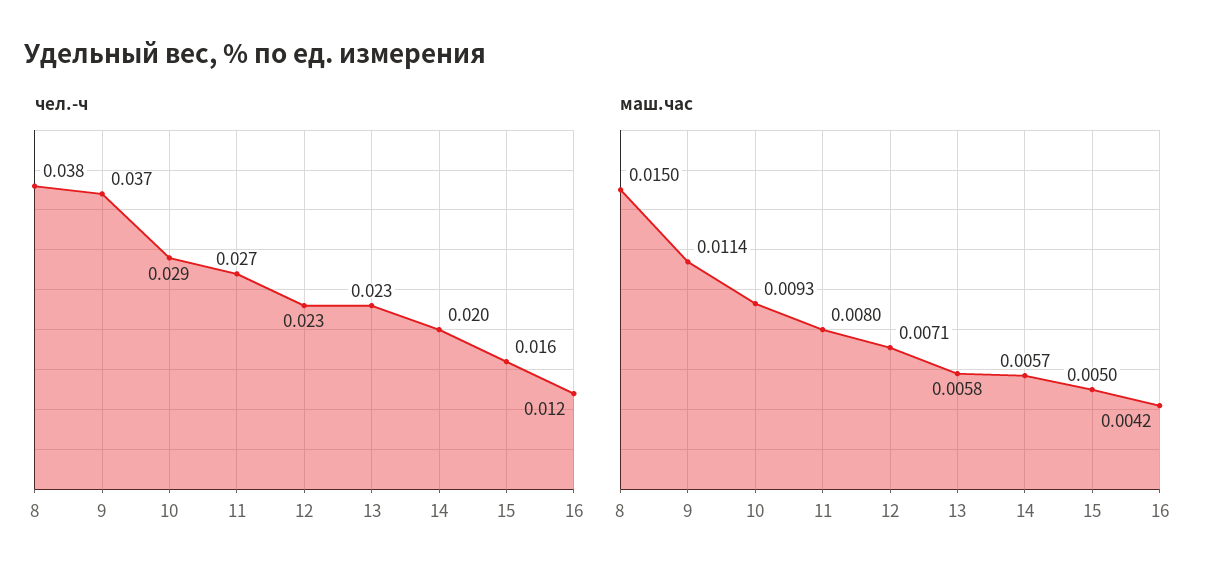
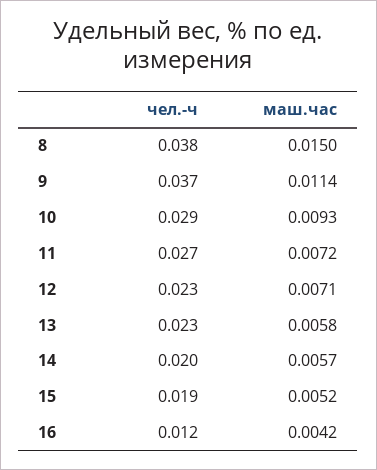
  {
    "чел.-ч": {
      "8": 0.038,
      "9": 0.037,
      "10": 0.029,
      "11": 0.027,
      "12": 0.023,
      "13": 0.023,
      "14": 0.02,
-     "15": 0.016,
+     "15": 0.019,
      "16": 0.012
    },
    "маш.час": {
      "8": 0.015,
      "9": 0.0114,
      "10": 0.0093,
-     "11": 0.008,
+     "11": 0.0072,
      "12": 0.0071,
      "13": 0.0058,
      "14": 0.0057,
-     "15": 0.005,
+     "15": 0.0052,
      "16": 0.0042
    }
  }

